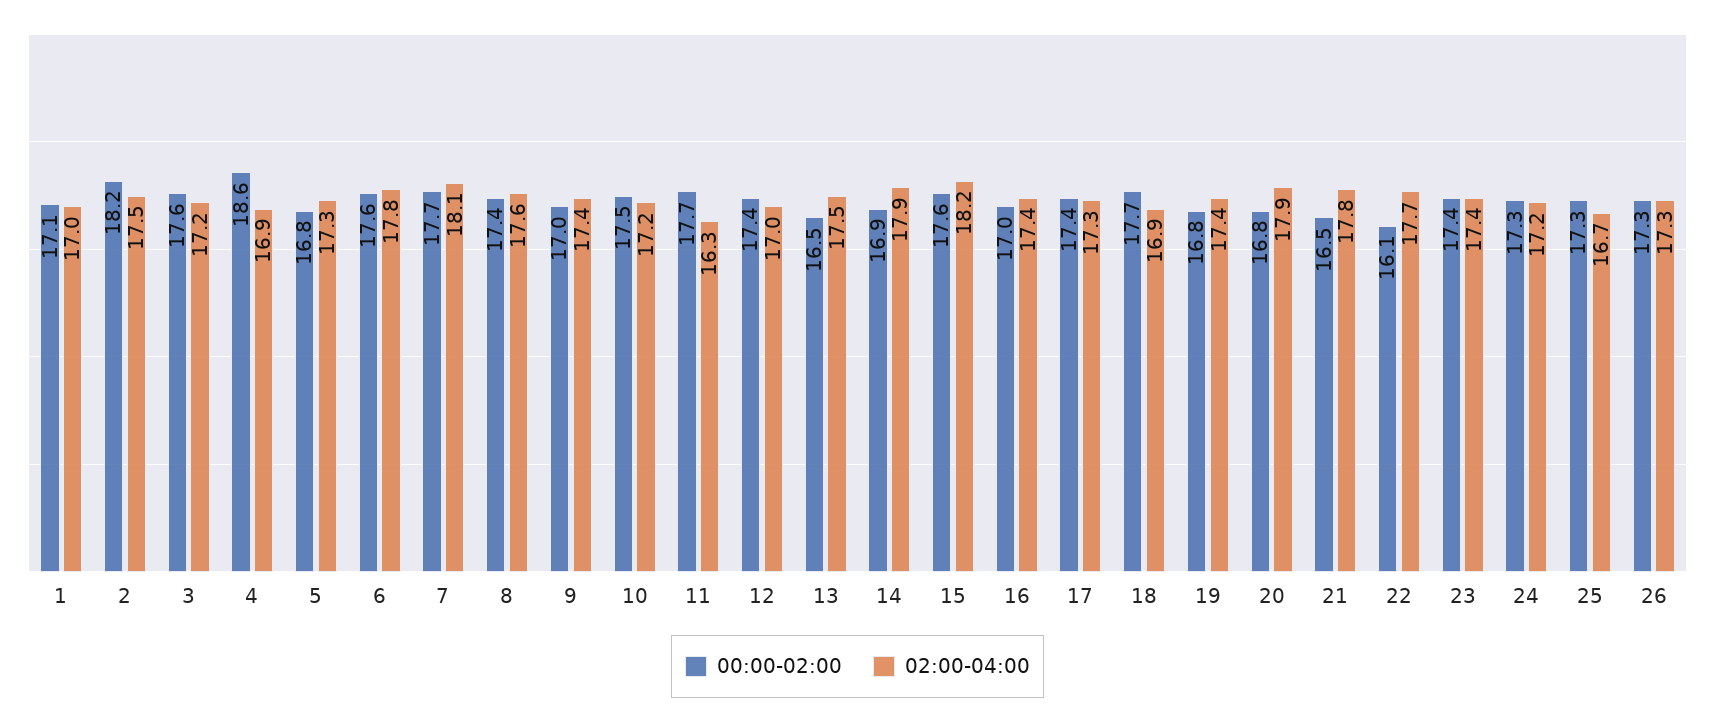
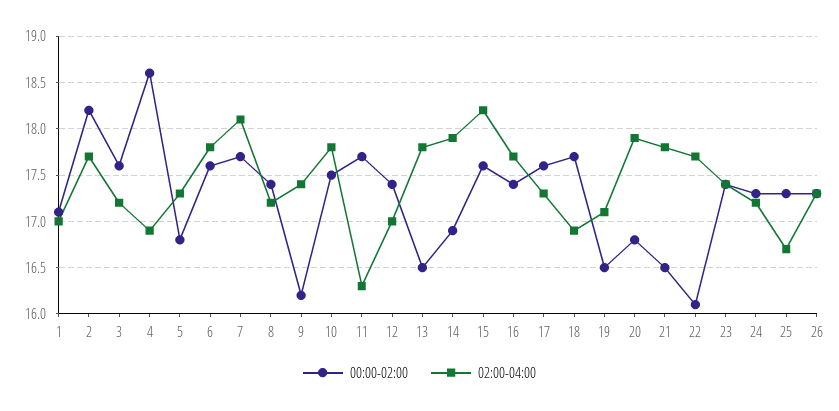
  {
    "00:00-02:00": {
      "1": 17.1,
      "2": 18.2,
      "3": 17.6,
      "4": 18.6,
      "5": 16.8,
      "6": 17.6,
      "7": 17.7,
      "8": 17.4,
-     "9": 17,
+     "9": 16.2,
      "10": 17.5,
      "11": 17.7,
      "12": 17.4,
      "13": 16.5,
      "14": 16.9,
      "15": 17.6,
-     "16": 17,
+     "16": 17.4,
-     "17": 17.4,
+     "17": 17.6,
      "18": 17.7,
-     "19": 16.8,
+     "19": 16.5,
      "20": 16.8,
      "21": 16.5,
      "22": 16.1,
      "23": 17.4,
      "24": 17.3,
      "25": 17.3,
      "26": 17.3
    },
    "02:00-04:00": {
      "1": 17,
-     "2": 17.5,
+     "2": 17.7,
      "3": 17.2,
      "4": 16.9,
      "5": 17.3,
      "6": 17.8,
      "7": 18.1,
-     "8": 17.6,
+     "8": 17.2,
      "9": 17.4,
-     "10": 17.2,
+     "10": 17.8,
      "11": 16.3,
      "12": 17,
-     "13": 17.5,
+     "13": 17.8,
      "14": 17.9,
      "15": 18.2,
-     "16": 17.4,
+     "16": 17.7,
      "17": 17.3,
      "18": 16.9,
-     "19": 17.4,
+     "19": 17.1,
      "20": 17.9,
      "21": 17.8,
      "22": 17.7,
      "23": 17.4,
      "24": 17.2,
      "25": 16.7,
      "26": 17.3
    }
  }

